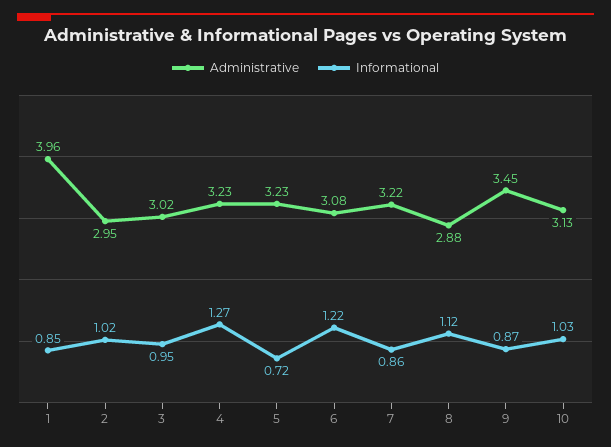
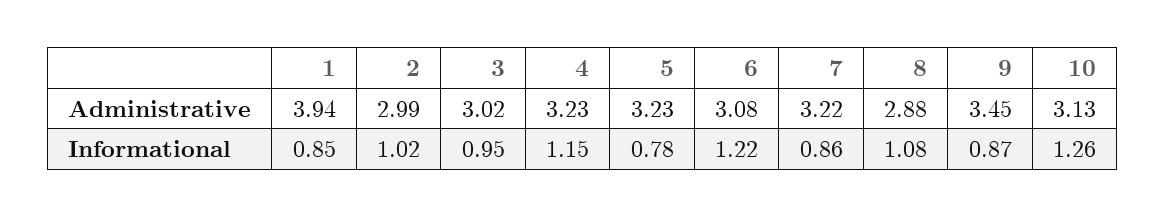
  {
    "Administrative": {
-     "1": 3.96,
+     "1": 3.94,
-     "2": 2.95,
+     "2": 2.99,
      "3": 3.02,
      "4": 3.23,
      "5": 3.23,
      "6": 3.08,
      "7": 3.22,
      "8": 2.88,
      "9": 3.45,
      "10": 3.13
    },
    "Informational": {
      "1": 0.85,
      "2": 1.02,
      "3": 0.95,
-     "4": 1.27,
+     "4": 1.15,
-     "5": 0.72,
+     "5": 0.78,
      "6": 1.22,
      "7": 0.86,
-     "8": 1.12,
+     "8": 1.08,
      "9": 0.87,
-     "10": 1.03
+     "10": 1.26
    }
  }

